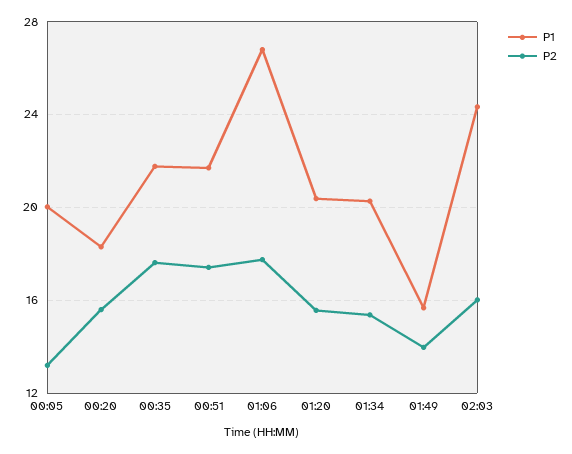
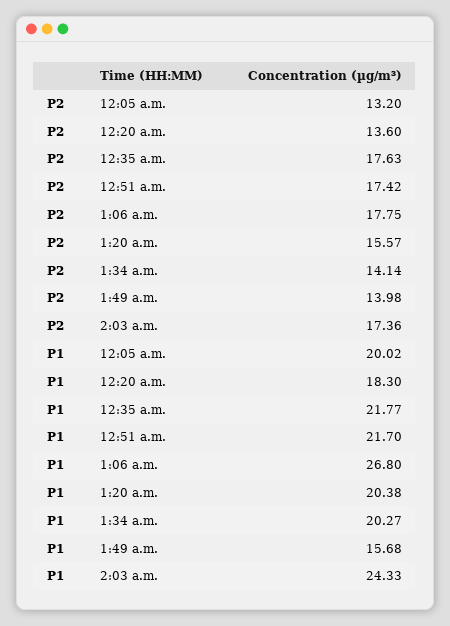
  {
    "P1": {
      "00:05": 20.02,
      "00:20": 18.3,
      "00:35": 21.77,
      "00:51": 21.7,
      "01:06": 26.8,
      "01:20": 20.38,
      "01:34": 20.27,
      "01:49": 15.68,
      "02:03": 24.33
    },
    "P2": {
      "00:05": 13.2,
-     "00:20": 15.5,
+     "00:20": 13.6,
      "00:35": 17.63,
      "00:51": 17.42,
      "01:06": 17.75,
      "01:20": 15.57,
-     "01:34": 15.5,
+     "01:34": 14.14,
      "01:49": 13.98,
-     "02:03": 16
+     "02:03": 17.36
    }
  }

